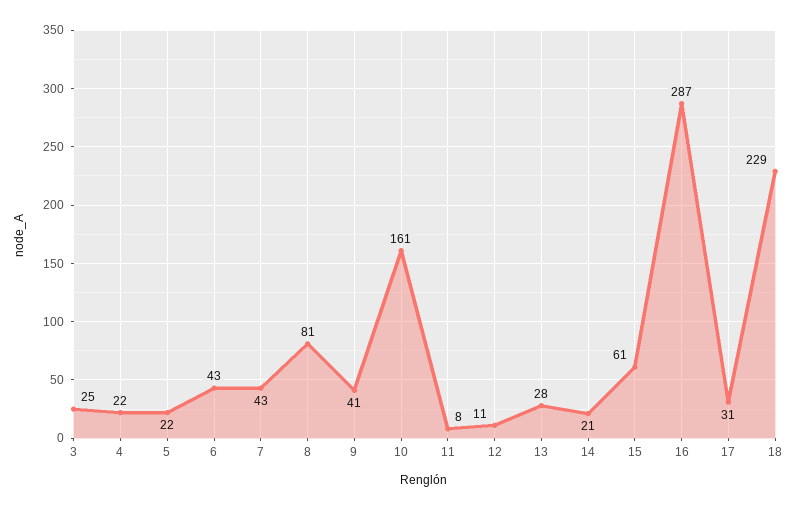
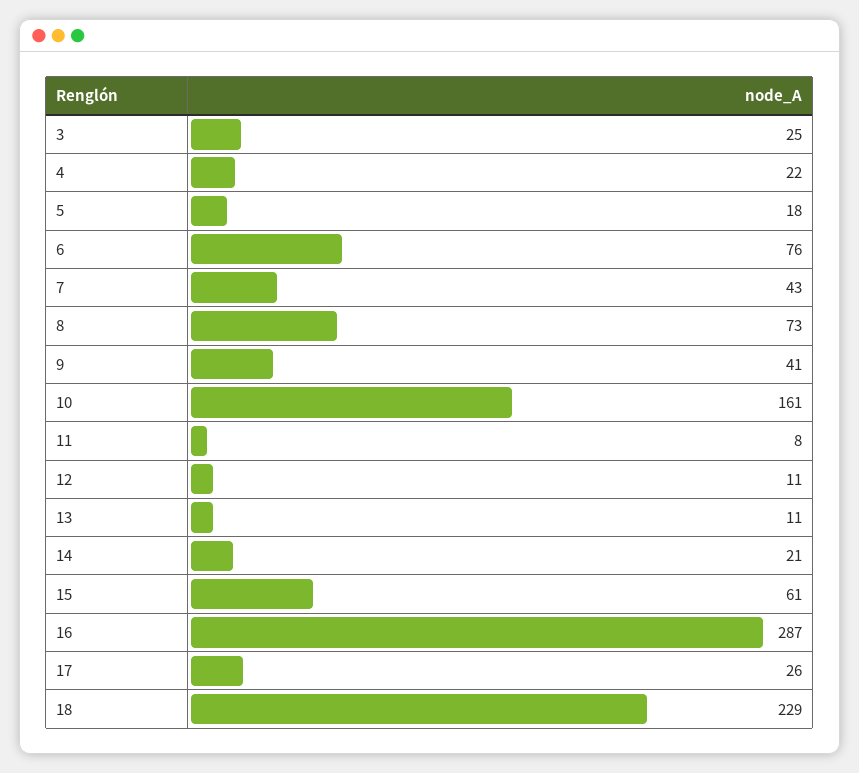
  {
    "3": 25,
    "4": 22,
-   "5": 22,
+   "5": 18,
-   "6": 43,
+   "6": 76,
    "7": 43,
-   "8": 81,
+   "8": 73,
    "9": 41,
    "10": 161,
    "11": 8,
    "12": 11,
-   "13": 28,
+   "13": 11,
    "14": 21,
    "15": 61,
    "16": 287,
-   "17": 31,
+   "17": 26,
    "18": 229
  }

